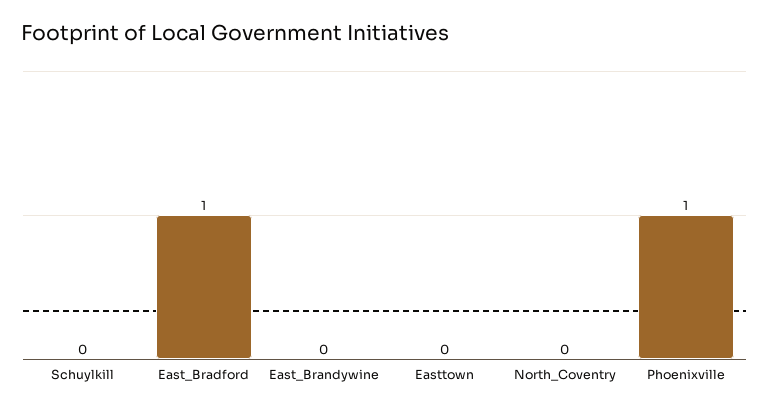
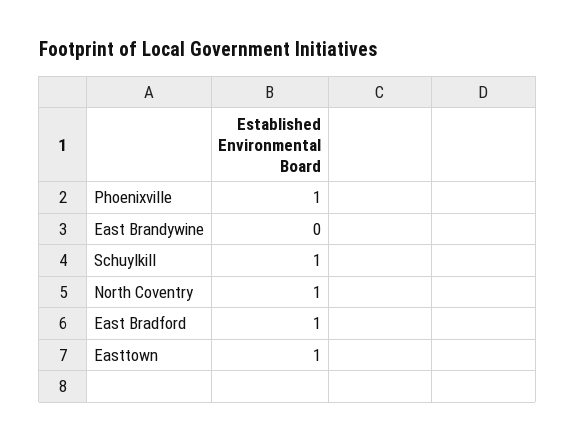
  {
-   "Schuylkill": 0,
+   "Schuylkill": 1,
    "East_Bradford": 1,
    "East_Brandywine": 0,
-   "Easttown": 0,
+   "Easttown": 1,
-   "North_Coventry": 0,
+   "North_Coventry": 1,
    "Phoenixville": 1
  }

